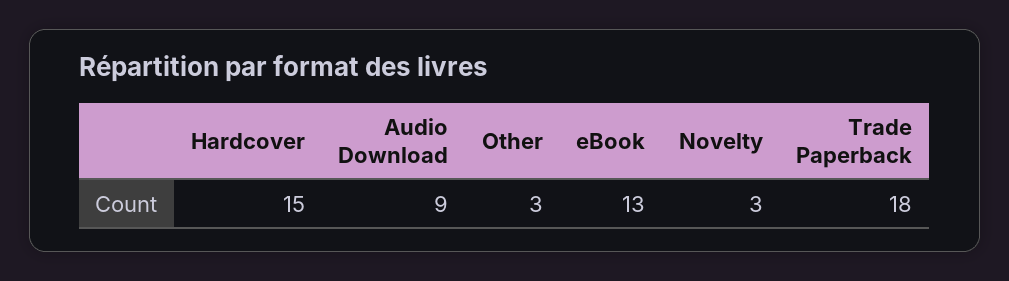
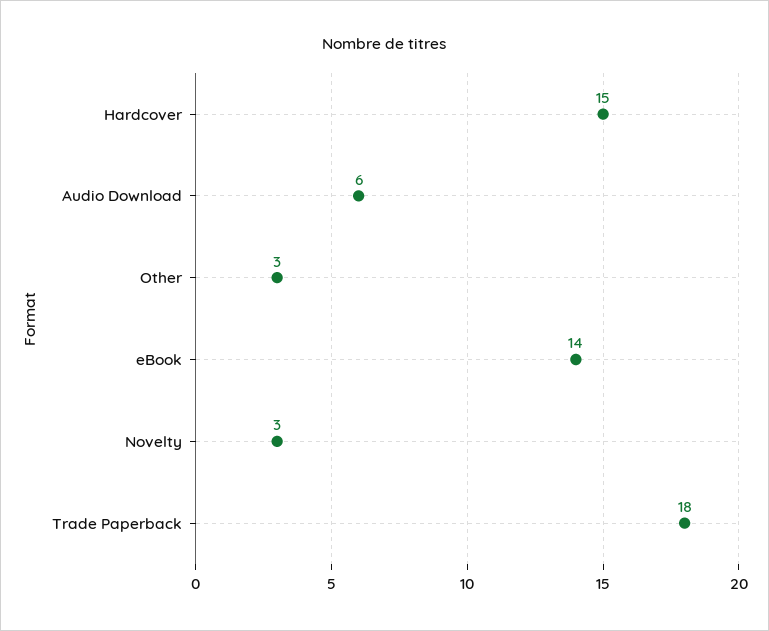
  {
    "Hardcover": 15,
-   "Audio Download": 9,
+   "Audio Download": 6,
    "Other": 3,
-   "eBook": 13,
+   "eBook": 14,
    "Novelty": 3,
    "Trade Paperback": 18
  }

